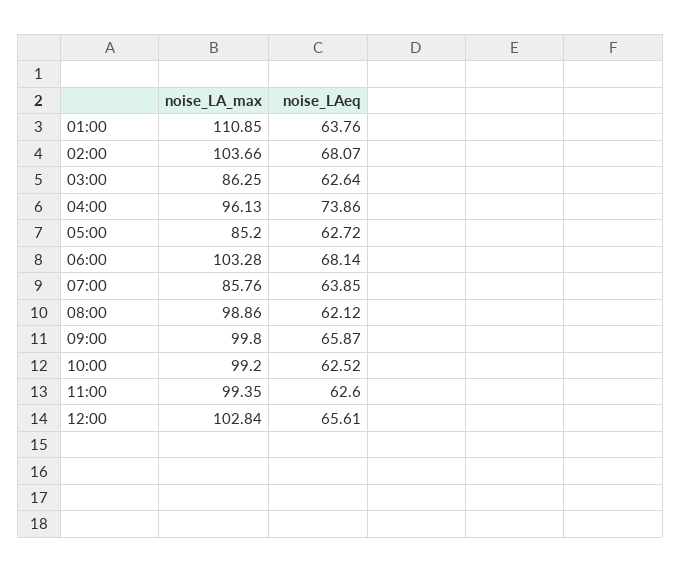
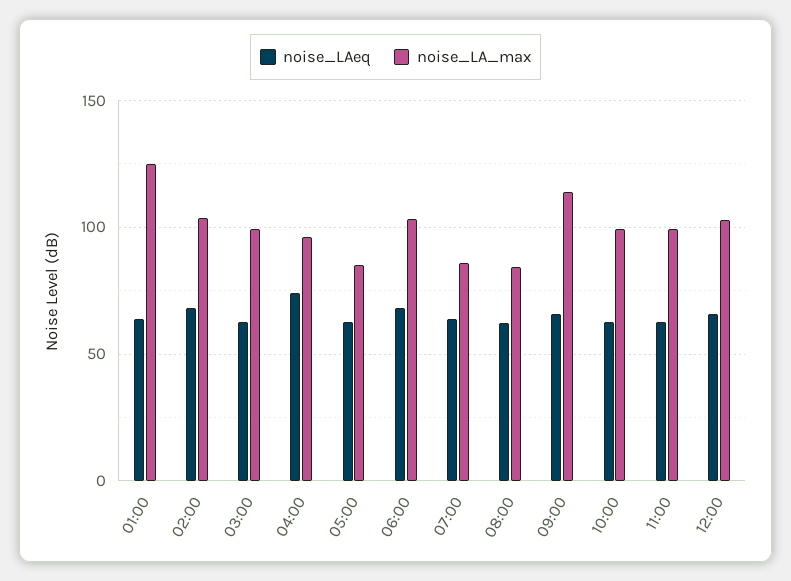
  {
    "noise_LA_max": {
-     "01:00": 110.85,
+     "01:00": 125,
      "02:00": 103.66,
-     "03:00": 86.25,
+     "03:00": 100,
      "04:00": 96.13,
      "05:00": 85.2,
      "06:00": 103.28,
      "07:00": 85.76,
-     "08:00": 98.86,
+     "08:00": 85,
-     "09:00": 99.8,
+     "09:00": 115,
      "10:00": 99.2,
      "11:00": 99.35,
      "12:00": 102.84
    },
    "noise_LAeq": {
      "01:00": 63.76,
      "02:00": 68.07,
      "03:00": 62.64,
      "04:00": 73.86,
      "05:00": 62.72,
      "06:00": 68.14,
      "07:00": 63.85,
      "08:00": 62.12,
      "09:00": 65.87,
      "10:00": 62.52,
      "11:00": 62.6,
      "12:00": 65.61
    }
  }

